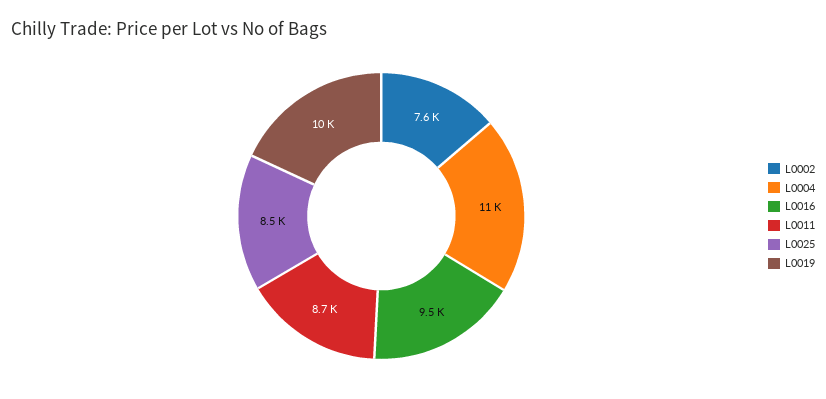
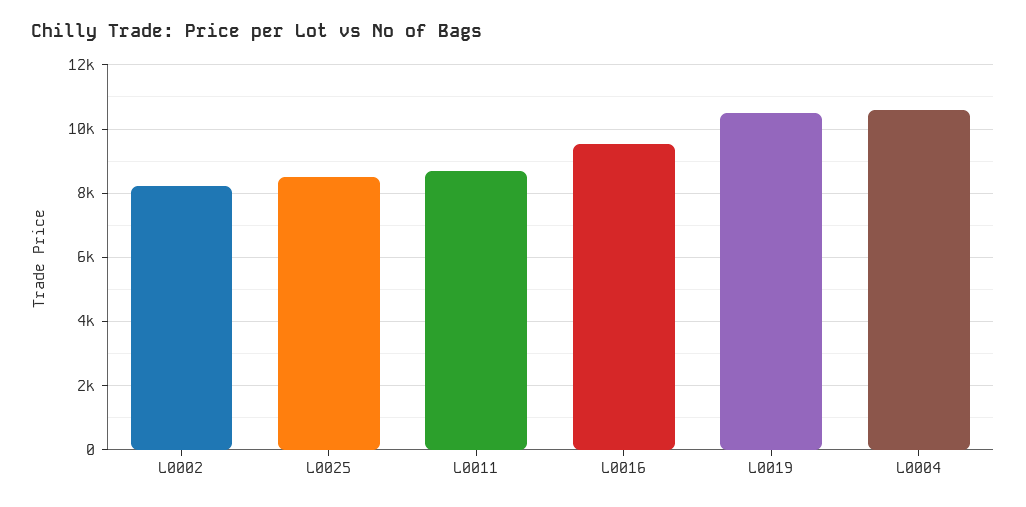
  {
-   "L0002": 7600,
+   "L0002": 8200,
    "L0004": 11000,
    "L0016": 9500,
    "L0011": 8700,
    "L0025": 8500,
    "L0019": 10000
  }

